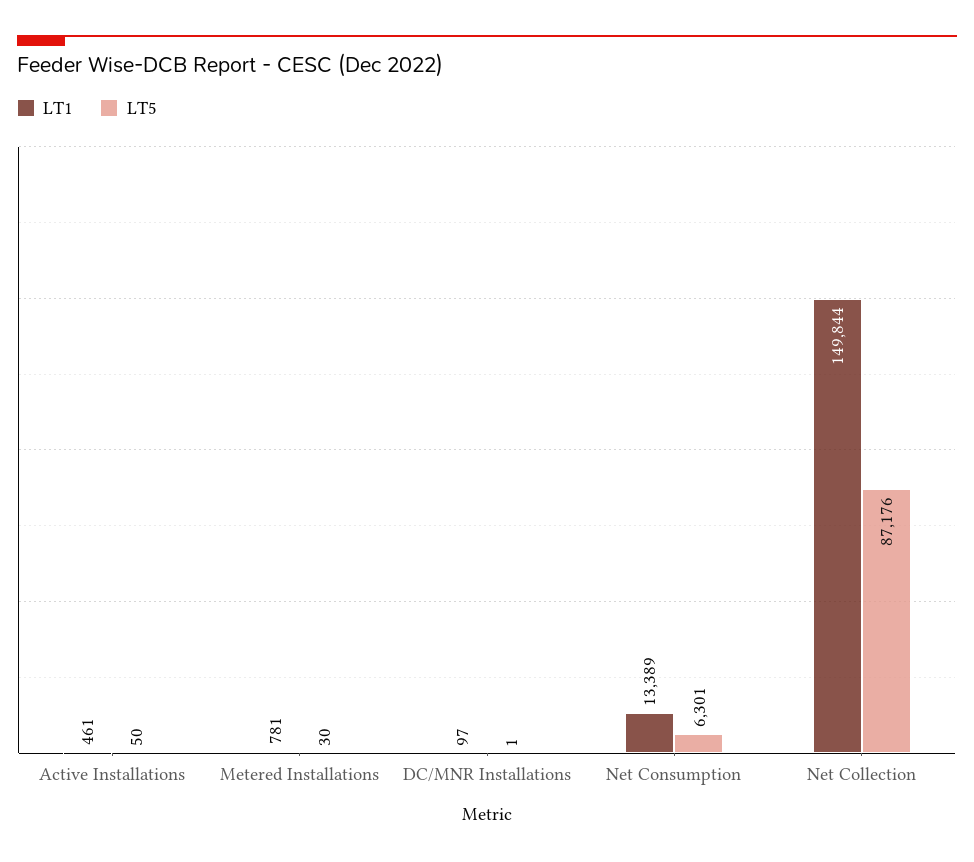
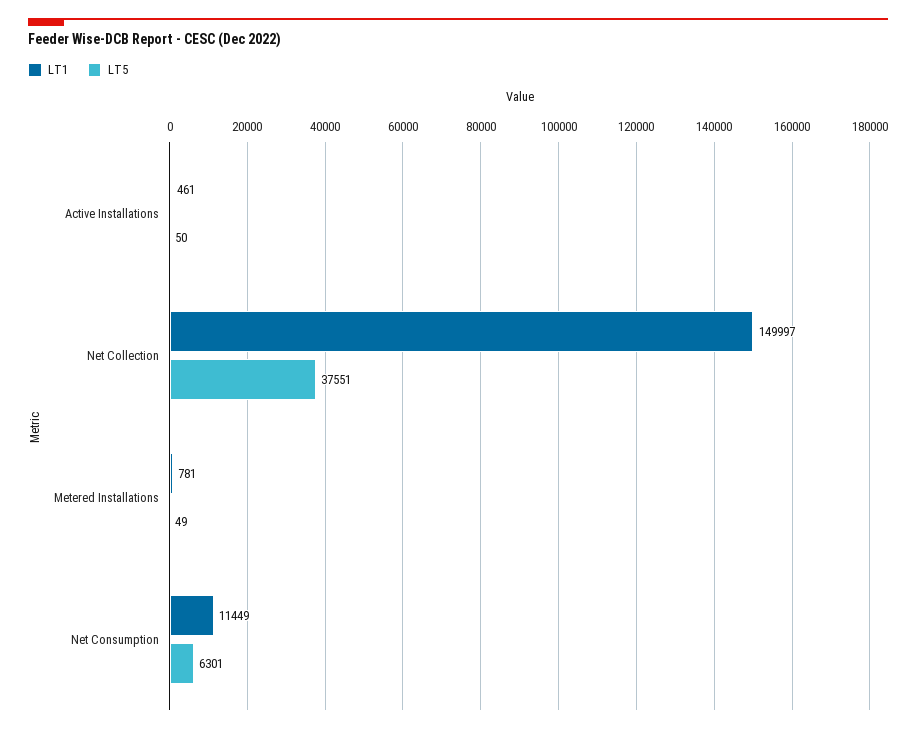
  {
    "LT1": {
      "Active Installations": 461,
      "Metered Installations": 781,
-     "DC/MNR Installations": 97,
-     "Net Consumption": 13389,
+     "Net Consumption": 11449,
-     "Net Collection": 149844
+     "Net Collection": 149997
    },
    "LT5": {
      "Active Installations": 50,
-     "Metered Installations": 30,
+     "Metered Installations": 49,
-     "DC/MNR Installations": 1,
      "Net Consumption": 6301,
-     "Net Collection": 87176
+     "Net Collection": 37551
    }
  }

